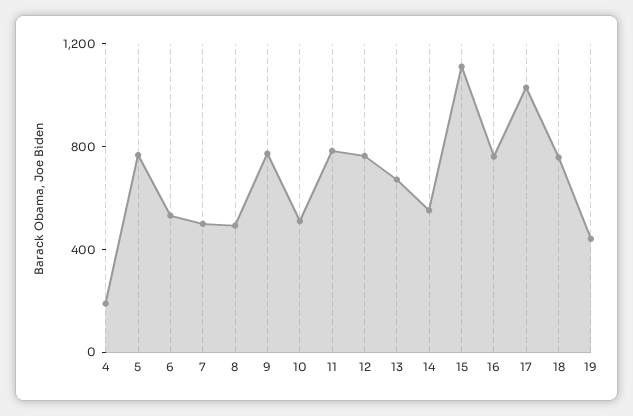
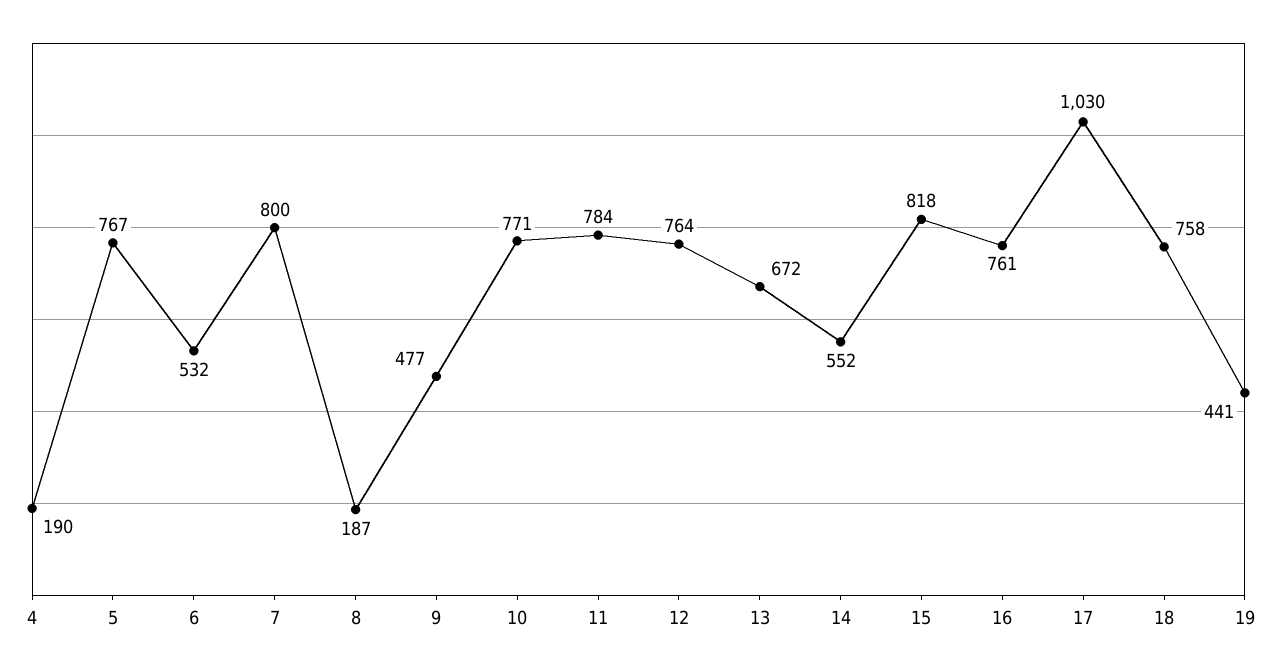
  {
    "4": 190,
    "5": 767,
    "6": 532,
-   "7": 500,
+   "7": 800,
-   "8": 500,
+   "8": 187,
-   "9": 800,
+   "9": 477,
-   "10": 500,
+   "10": 771,
    "11": 784,
    "12": 764,
    "13": 672,
    "14": 552,
-   "15": 1100,
+   "15": 818,
    "16": 761,
    "17": 1030,
    "18": 758,
    "19": 441
  }

